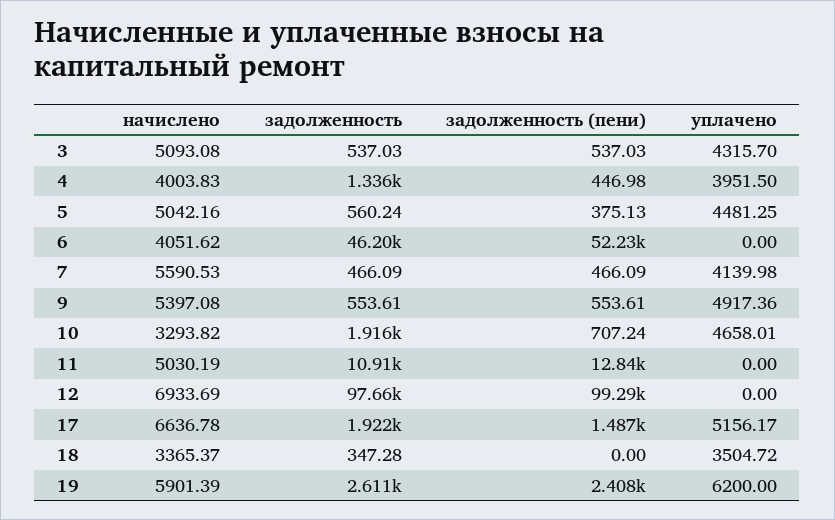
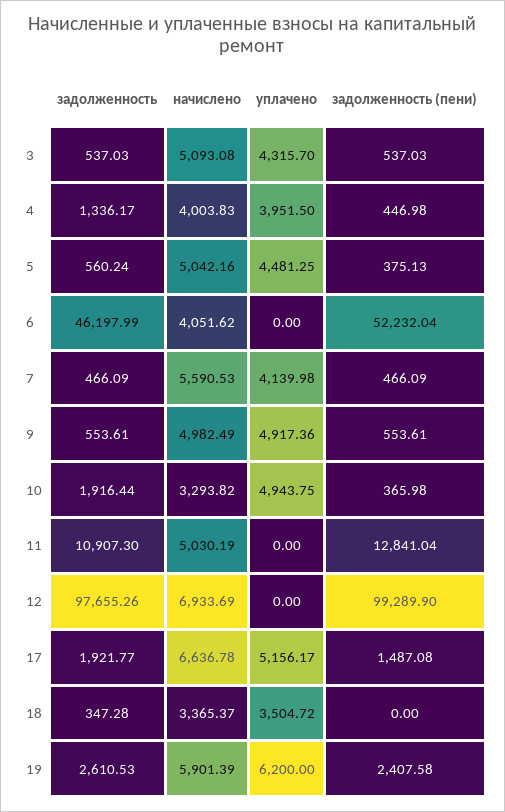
  {
    "начислено": {
      "3": 5093.08,
      "4": 4003.83,
      "5": 5042.16,
      "6": 4051.62,
      "7": 5590.53,
-     "9": 5397.08,
+     "9": 4982.49,
      "10": 3293.82,
      "11": 5030.19,
      "12": 6933.69,
      "17": 6636.78,
      "18": 3365.37,
      "19": 5901.39
    },
    "задолженность": {
      "3": 537.03,
      "4": 1336.17,
      "5": 560.24,
      "6": 46197.99,
      "7": 466.09,
      "9": 553.61,
      "10": 1916.44,
      "11": 10907.3,
      "12": 97655.26,
      "17": 1921.77,
      "18": 347.28,
      "19": 2610.53
    },
    "задолженность (пени)": {
      "3": 537.03,
      "4": 446.98,
      "5": 375.13,
      "6": 52232.04,
      "7": 466.09,
      "9": 553.61,
-     "10": 707.24,
+     "10": 365.98,
      "11": 12841.04,
      "12": 99289.9,
      "17": 1487.08,
      "18": 0,
      "19": 2407.58
    },
    "уплачено": {
      "3": 4315.7,
      "4": 3951.5,
      "5": 4481.25,
      "6": 0,
      "7": 4139.98,
      "9": 4917.36,
-     "10": 4658.01,
+     "10": 4943.75,
      "11": 0,
      "12": 0,
      "17": 5156.17,
      "18": 3504.72,
      "19": 6200
    }
  }

